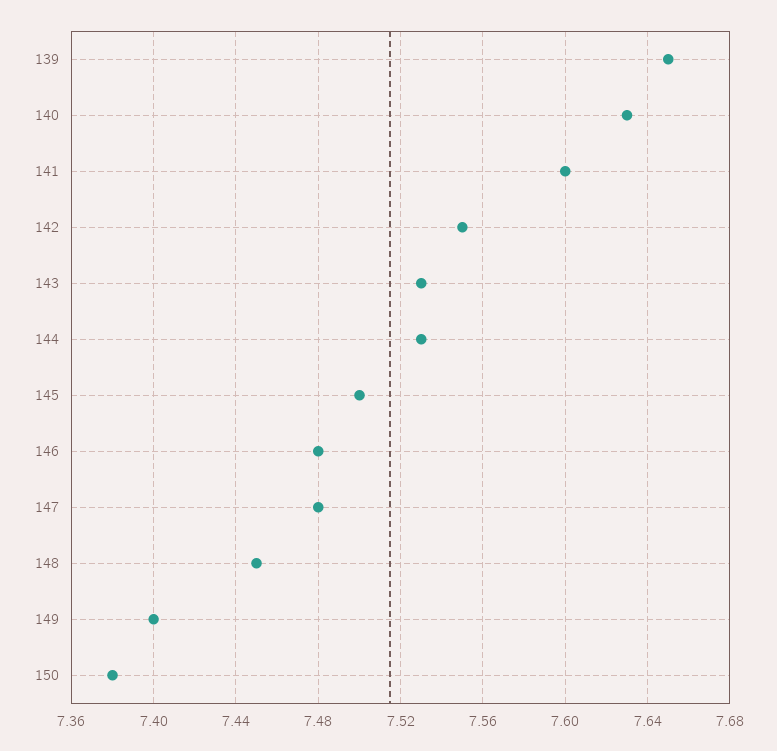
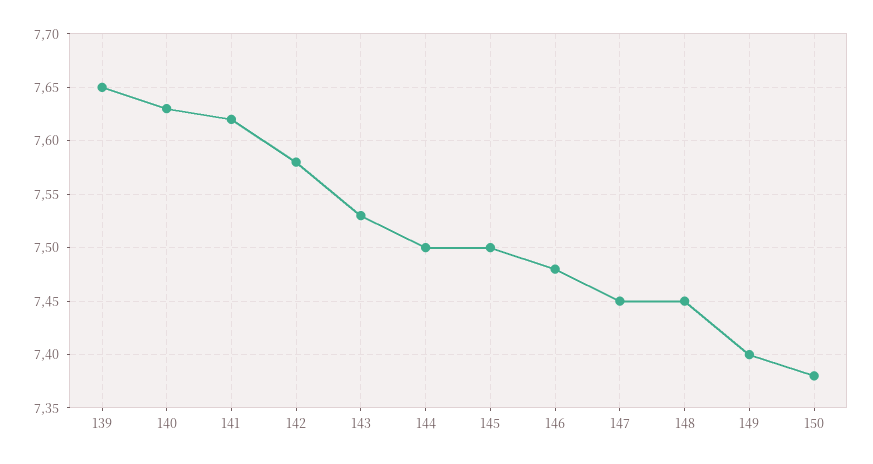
  {
    "139": 7.65,
    "140": 7.63,
-   "141": 7.6,
+   "141": 7.62,
-   "142": 7.55,
+   "142": 7.58,
    "143": 7.53,
-   "144": 7.53,
+   "144": 7.5,
    "145": 7.5,
    "146": 7.48,
-   "147": 7.48,
+   "147": 7.45,
    "148": 7.45,
    "149": 7.4,
    "150": 7.38
  }

